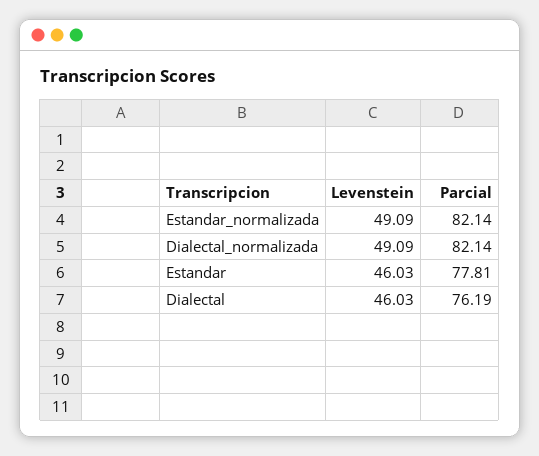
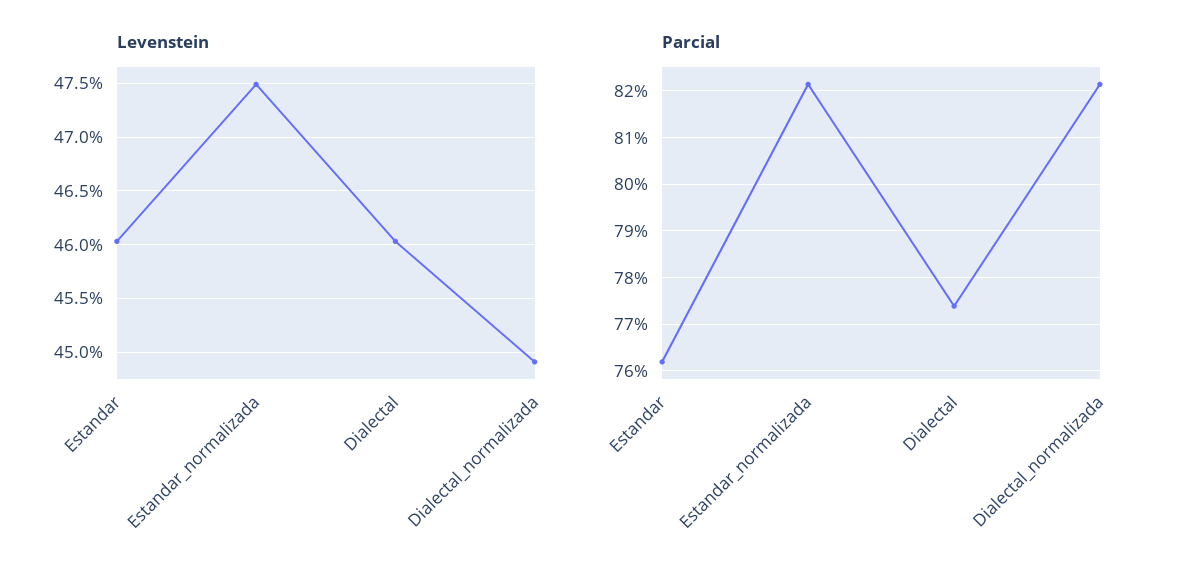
  {
    "Levenstein": {
-     "Estandar_normalizada": 49.09,
+     "Estandar_normalizada": 47.5,
-     "Dialectal_normalizada": 49.09,
+     "Dialectal_normalizada": 44.9,
      "Estandar": 46.03,
      "Dialectal": 46.03
    },
    "Parcial": {
      "Estandar_normalizada": 82.14,
      "Dialectal_normalizada": 82.14,
-     "Estandar": 77.81,
+     "Estandar": 76.2,
-     "Dialectal": 76.19
+     "Dialectal": 77.4
    }
  }

